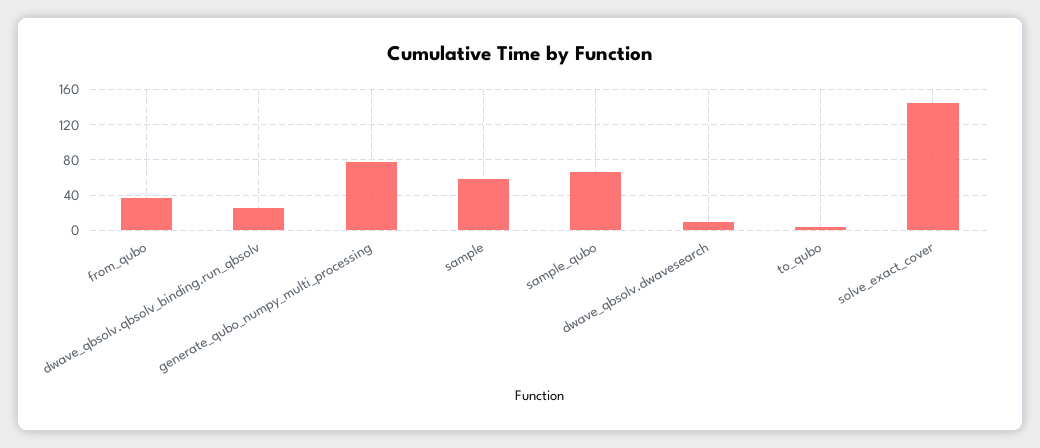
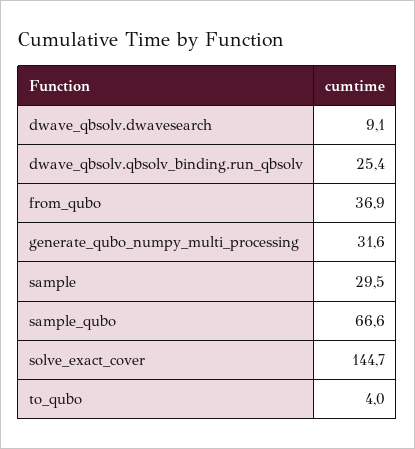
  {
    "from_qubo": 36.9,
    "dwave_qbsolv.qbsolv_binding.run_qbsolv": 25.4,
-   "generate_qubo_numpy_multi_processing": 80,
+   "generate_qubo_numpy_multi_processing": 31.6,
-   "sample": 60,
+   "sample": 29.5,
    "sample_qubo": 66.6,
    "dwave_qbsolv.dwavesearch": 9.1,
    "to_qubo": 4,
    "solve_exact_cover": 144.7
  }

